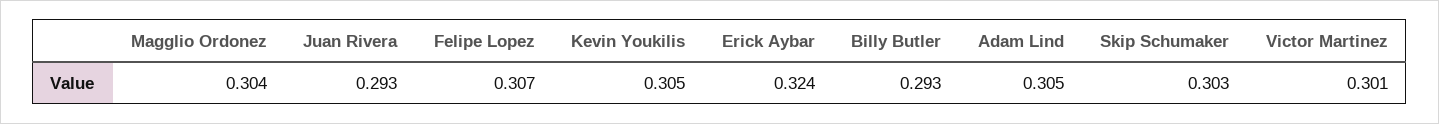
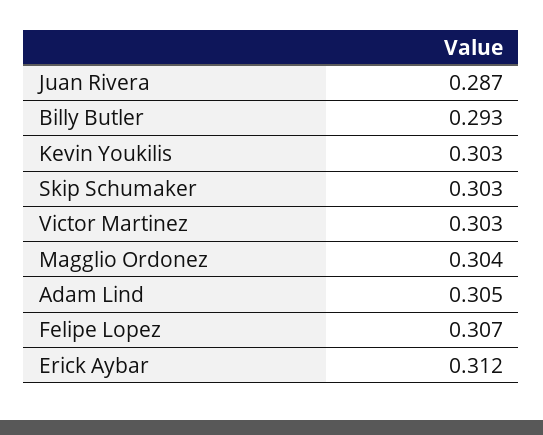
  {
    "Magglio Ordonez": 0.304,
-   "Juan Rivera": 0.293,
+   "Juan Rivera": 0.287,
    "Felipe Lopez": 0.307,
-   "Kevin Youkilis": 0.305,
+   "Kevin Youkilis": 0.303,
-   "Erick Aybar": 0.324,
+   "Erick Aybar": 0.312,
    "Billy Butler": 0.293,
    "Adam Lind": 0.305,
    "Skip Schumaker": 0.303,
-   "Victor Martinez": 0.301
+   "Victor Martinez": 0.303
  }

